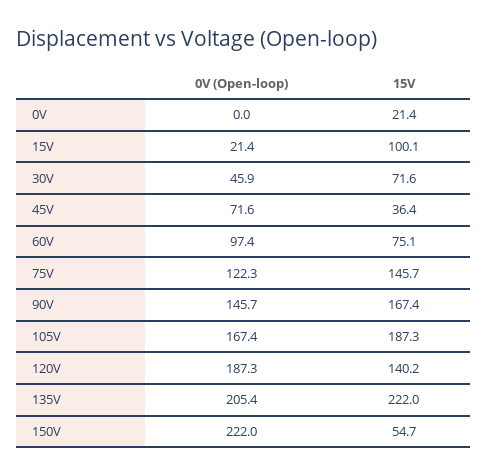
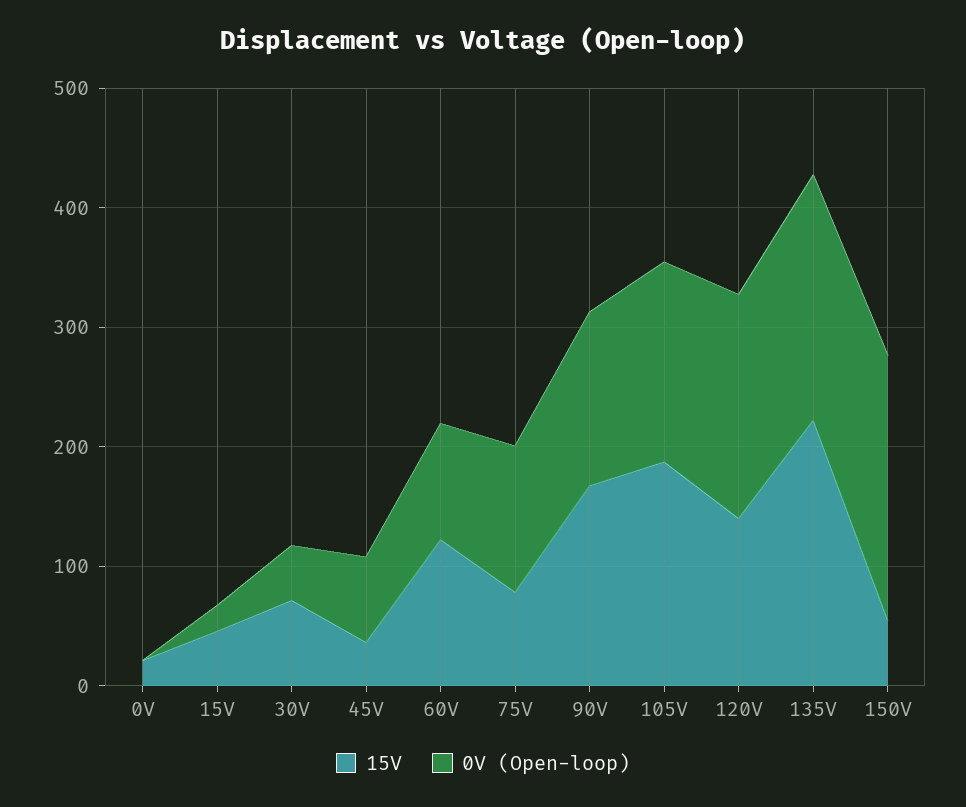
  {
    "0V (Open-loop)": {
      "0V": 0,
      "15V": 21.4,
      "30V": 45.9,
      "45V": 71.6,
      "60V": 97.4,
      "75V": 122.3,
      "90V": 145.7,
      "105V": 167.4,
      "120V": 187.3,
      "135V": 205.4,
      "150V": 222
    },
    "15V": {
      "0V": 21.4,
-     "15V": 100.1,
+     "15V": 40,
      "30V": 71.6,
      "45V": 36.4,
-     "60V": 75.1,
+     "60V": 120,
-     "75V": 145.7,
+     "75V": 80,
      "90V": 167.4,
      "105V": 187.3,
      "120V": 140.2,
      "135V": 222,
      "150V": 54.7
    }
  }

